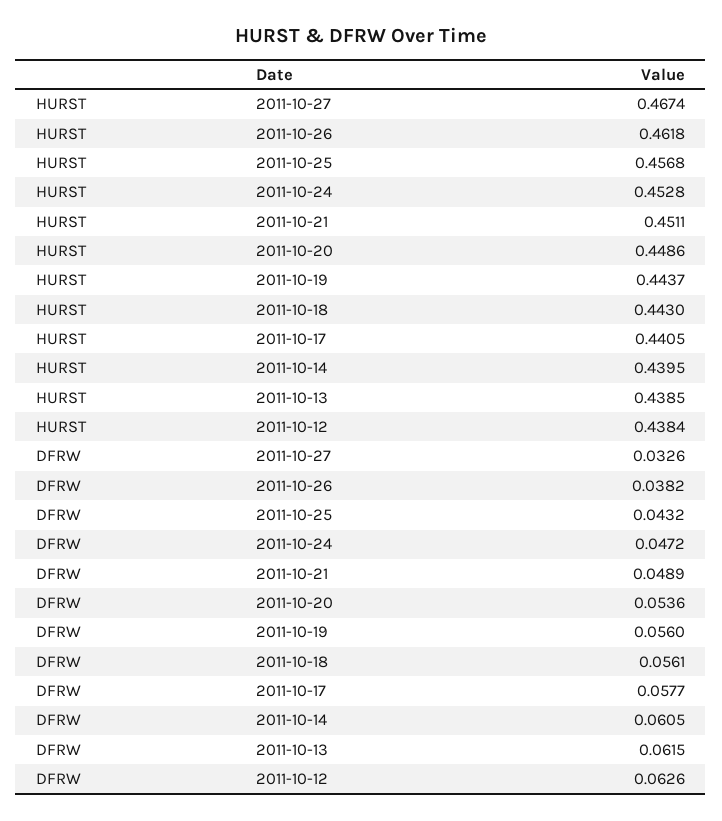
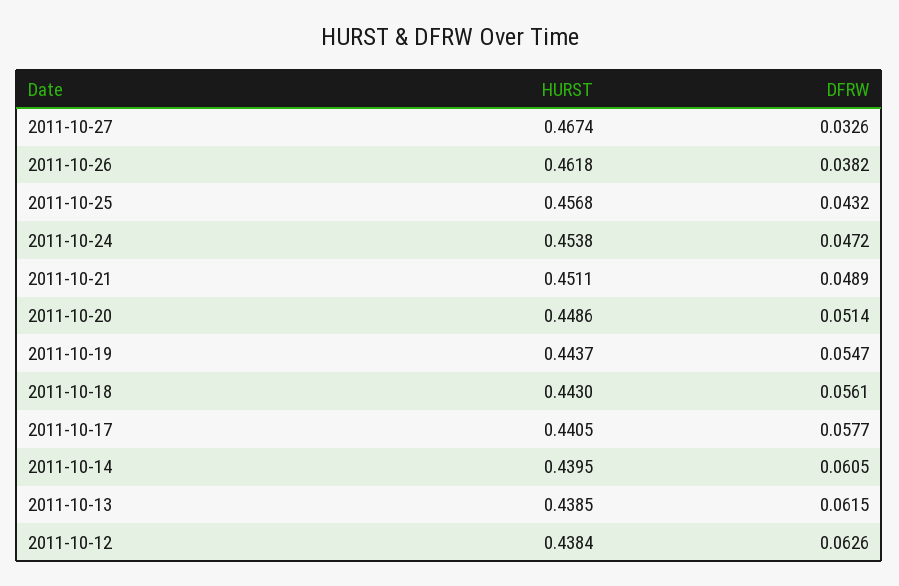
  {
    "HURST": {
      "2011-10-27": 0.4674,
      "2011-10-26": 0.4618,
      "2011-10-25": 0.4568,
-     "2011-10-24": 0.4528,
+     "2011-10-24": 0.4538,
      "2011-10-21": 0.4511,
      "2011-10-20": 0.4486,
      "2011-10-19": 0.4437,
      "2011-10-18": 0.443,
      "2011-10-17": 0.4405,
      "2011-10-14": 0.4395,
      "2011-10-13": 0.4385,
      "2011-10-12": 0.4384
    },
    "DFRW": {
      "2011-10-27": 0.0326,
      "2011-10-26": 0.0382,
      "2011-10-25": 0.0432,
      "2011-10-24": 0.0472,
      "2011-10-21": 0.0489,
-     "2011-10-20": 0.0536,
+     "2011-10-20": 0.0514,
-     "2011-10-19": 0.056,
+     "2011-10-19": 0.0547,
      "2011-10-18": 0.0561,
      "2011-10-17": 0.0577,
      "2011-10-14": 0.0605,
      "2011-10-13": 0.0615,
      "2011-10-12": 0.0626
    }
  }

